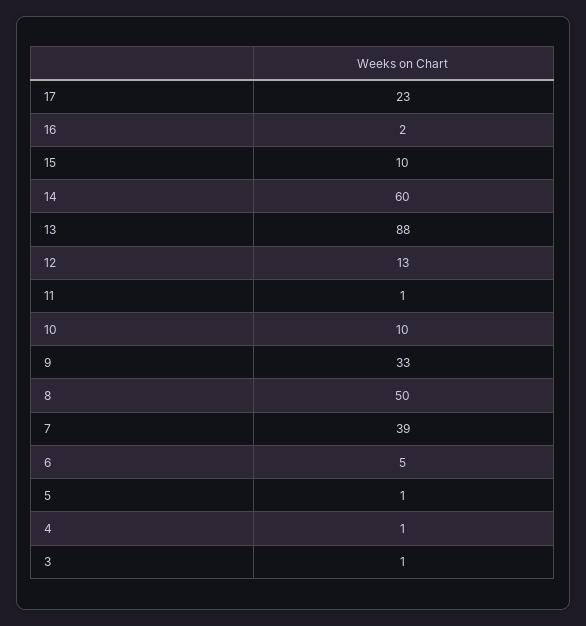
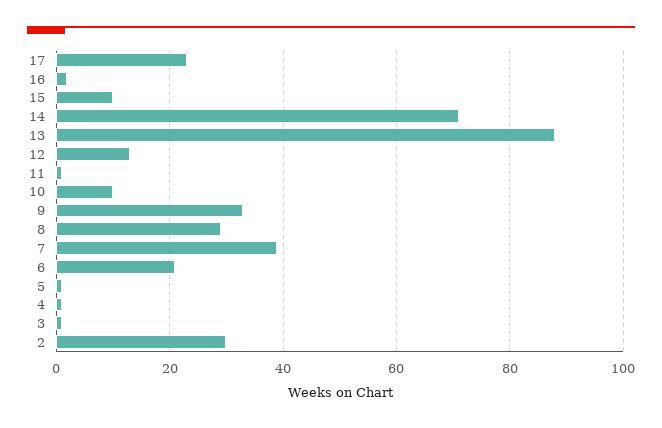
  {
    "17": 23,
    "16": 2,
    "15": 10,
-   "14": 60,
+   "14": 70,
    "13": 88,
    "12": 13,
    "11": 1,
    "10": 10,
    "9": 33,
-   "8": 50,
+   "8": 30,
    "7": 39,
-   "6": 5,
+   "6": 20,
    "5": 1,
    "4": 1,
-   "3": 1
+   "3": 1,
+   "2": 30
  }

